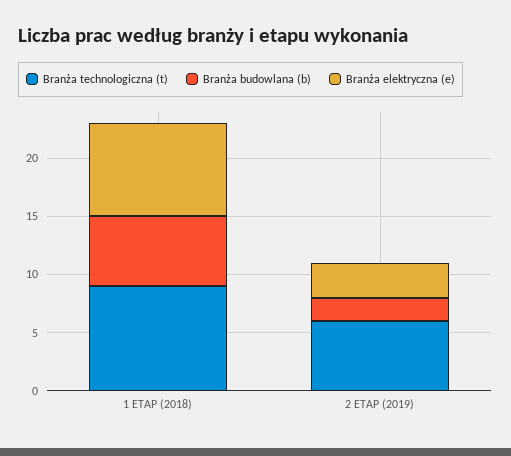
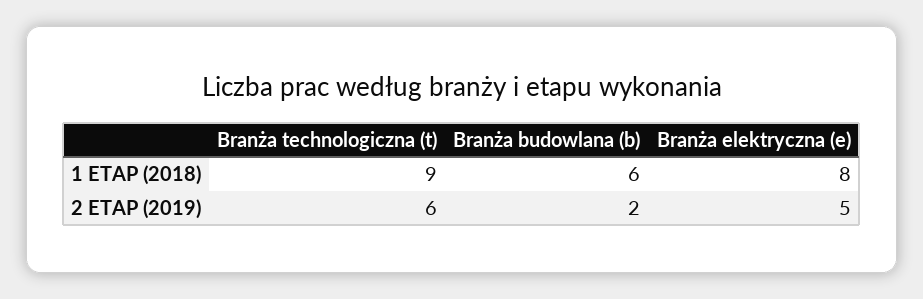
  {
    "Branża technologiczna (t)": {
      "1 ETAP (2018)": 9,
      "2 ETAP (2019)": 6
    },
    "Branża budowlana (b)": {
      "1 ETAP (2018)": 6,
      "2 ETAP (2019)": 2
    },
    "Branża elektryczna (e)": {
      "1 ETAP (2018)": 8,
-     "2 ETAP (2019)": 3
+     "2 ETAP (2019)": 5
    }
  }

